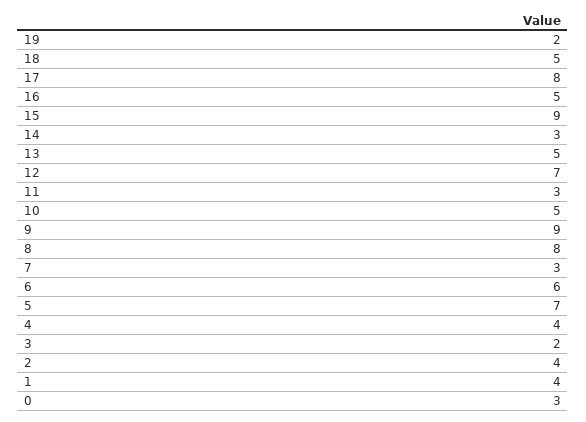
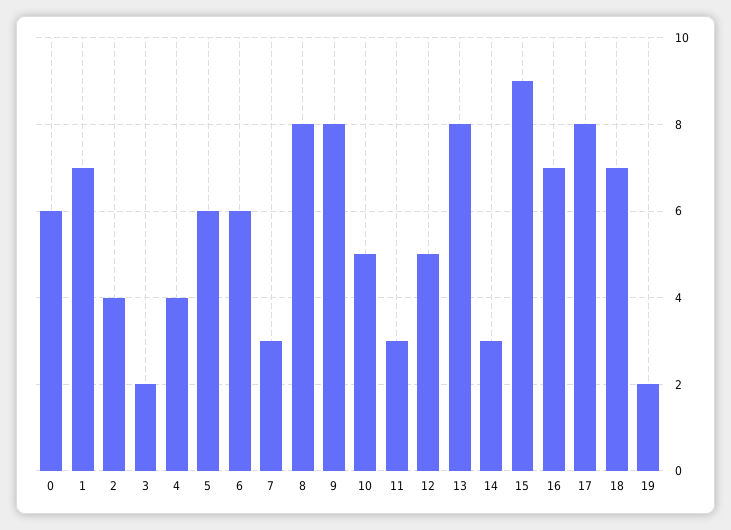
  {
    "19": 2,
-   "18": 5,
+   "18": 7,
    "17": 8,
-   "16": 5,
+   "16": 7,
    "15": 9,
    "14": 3,
-   "13": 5,
+   "13": 8,
-   "12": 7,
+   "12": 5,
    "11": 3,
    "10": 5,
-   "9": 9,
+   "9": 8,
    "8": 8,
    "7": 3,
    "6": 6,
-   "5": 7,
+   "5": 6,
    "4": 4,
    "3": 2,
    "2": 4,
-   "1": 4,
+   "1": 7,
-   "0": 3
+   "0": 6
  }

